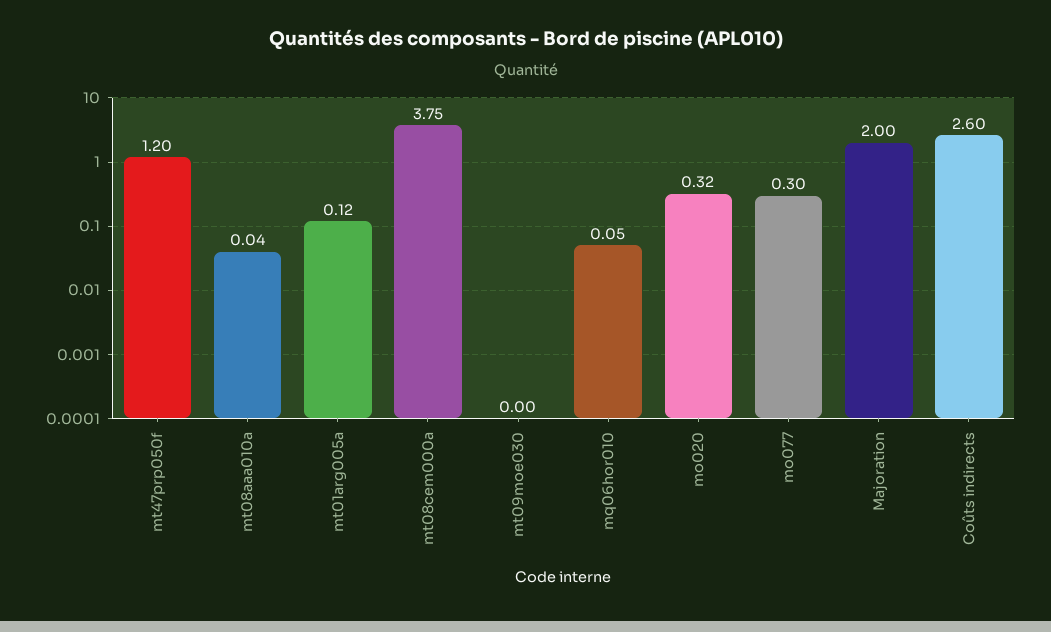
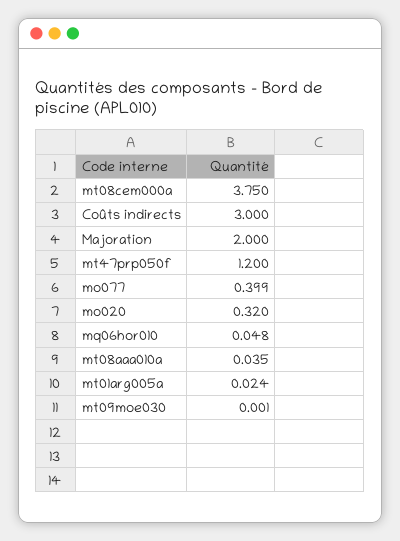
  {
    "mt47prp050f": 1.2,
    "mt08aaa010a": 0.035,
-   "mt01arg005a": 0.12,
+   "mt01arg005a": 0.024,
    "mt08cem000a": 3.75,
    "mt09moe030": 0.001,
    "mq06hor010": 0.048,
    "mo020": 0.32,
-   "mo077": 0.3,
+   "mo077": 0.399,
    "Majoration": 2,
-   "Coûts indirects": 2.6
+   "Coûts indirects": 3
  }

